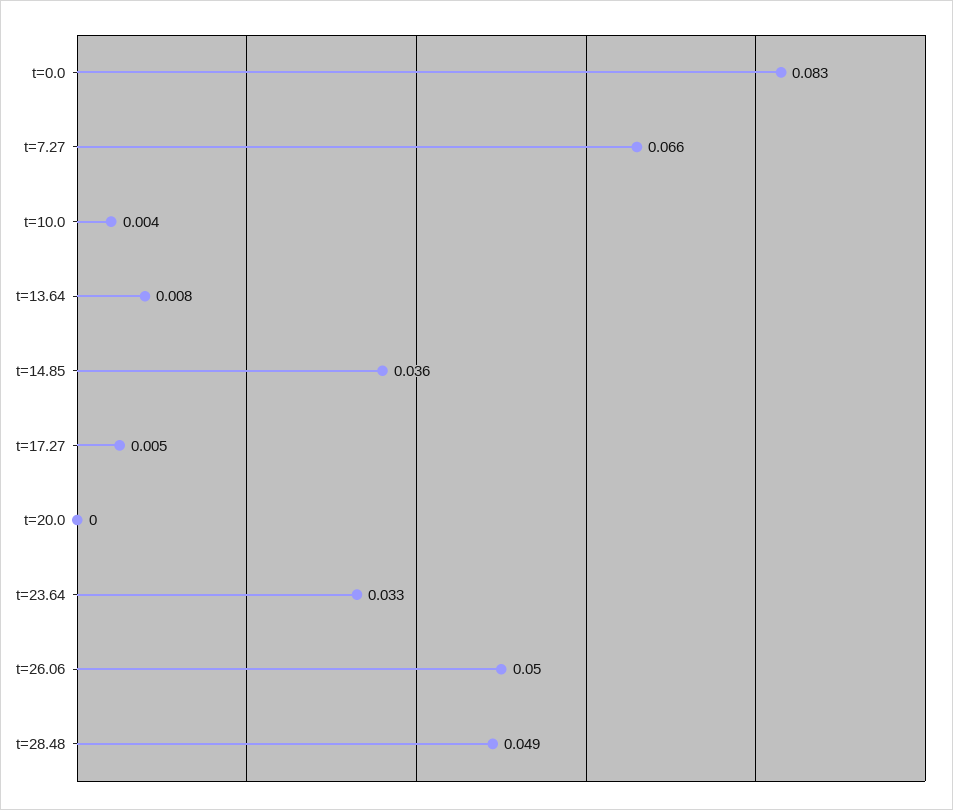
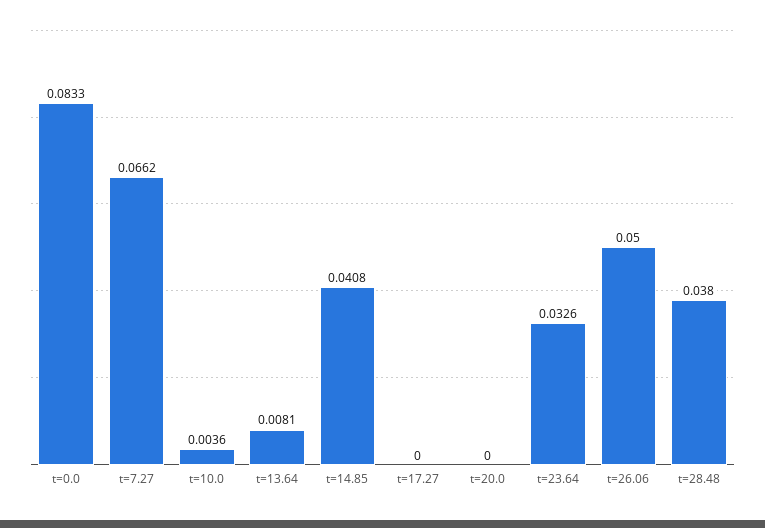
  {
    "t=0.0": 0.0833,
    "t=7.27": 0.0662,
    "t=10.0": 0.0036,
    "t=13.64": 0.0081,
-   "t=14.85": 0.036,
+   "t=14.85": 0.0408,
-   "t=17.27": 0.005,
+   "t=17.27": 0,
    "t=20.0": 0,
    "t=23.64": 0.0326,
    "t=26.06": 0.05,
-   "t=28.48": 0.049
+   "t=28.48": 0.038
  }

